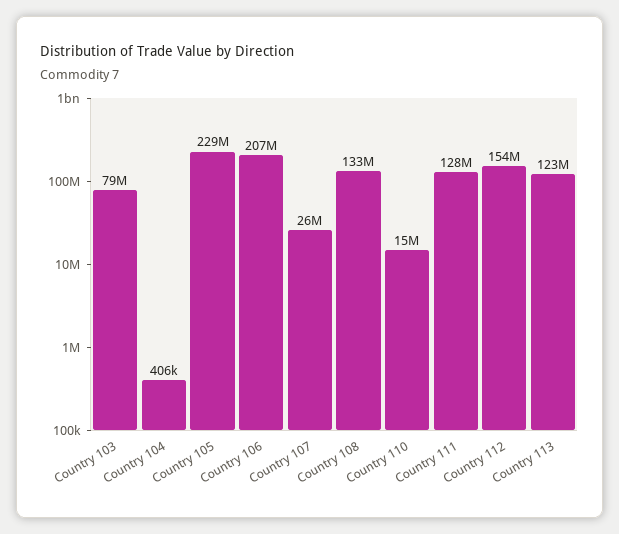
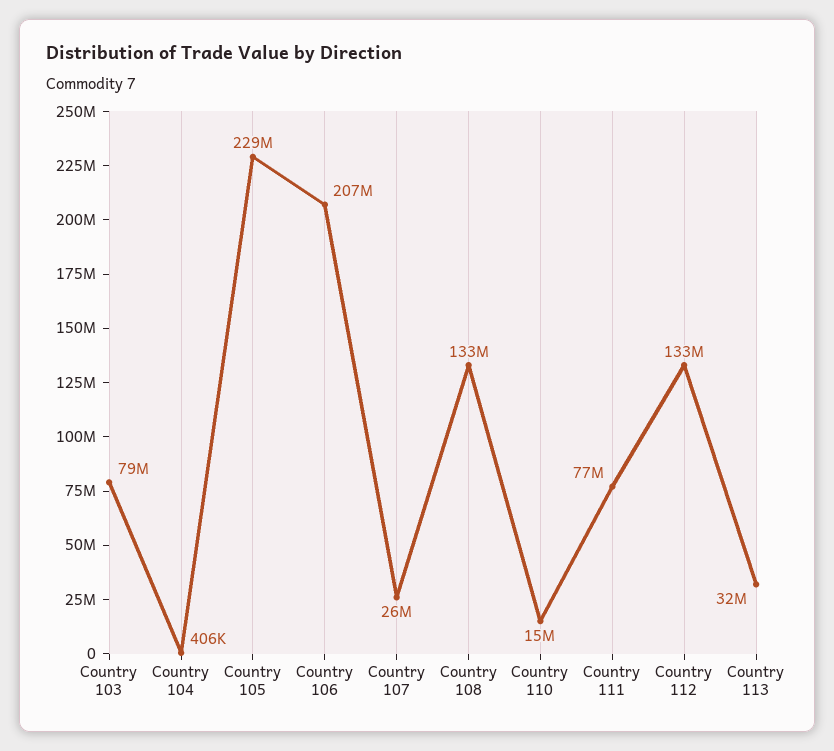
  {
    "Country 103": 79000000,
    "Country 104": 406000,
    "Country 105": 229000000,
    "Country 106": 207000000,
    "Country 107": 26000000,
    "Country 108": 133000000,
    "Country 110": 15000000,
-   "Country 111": 128000000,
+   "Country 111": 77000000,
-   "Country 112": 154000000,
+   "Country 112": 133000000,
-   "Country 113": 123000000
+   "Country 113": 32000000
  }

